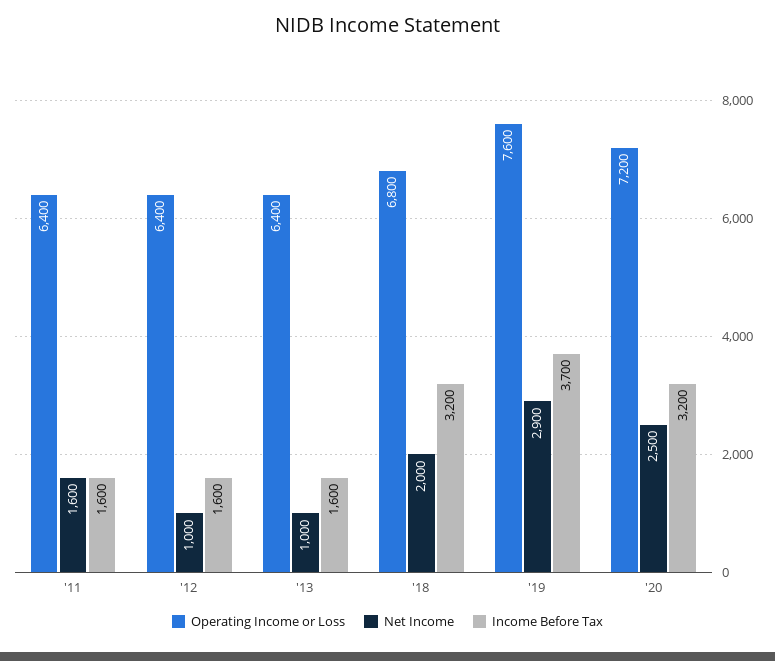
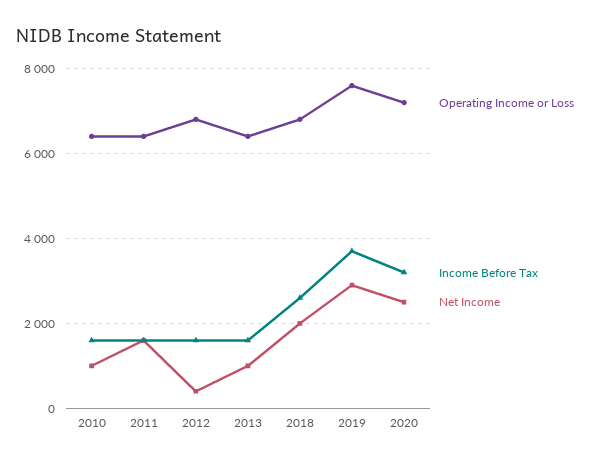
  {
    "Operating Income or Loss": {
      "'11": 6400,
-     "'12": 6400,
+     "'12": 6800,
      "'13": 6400,
      "'18": 6800,
      "'19": 7600,
-     "'20": 7200
+     "'20": 7200,
+     "2010": 6400
    },
    "Net Income": {
      "'11": 1600,
-     "'12": 1000,
+     "'12": 400,
      "'13": 1000,
      "'18": 2000,
      "'19": 2900,
-     "'20": 2500
+     "'20": 2500,
+     "2010": 1000
    },
    "Income Before Tax": {
      "'11": 1600,
      "'12": 1600,
      "'13": 1600,
-     "'18": 3200,
+     "'18": 2600,
      "'19": 3700,
-     "'20": 3200
+     "'20": 3200,
+     "2010": 1600
    }
  }

